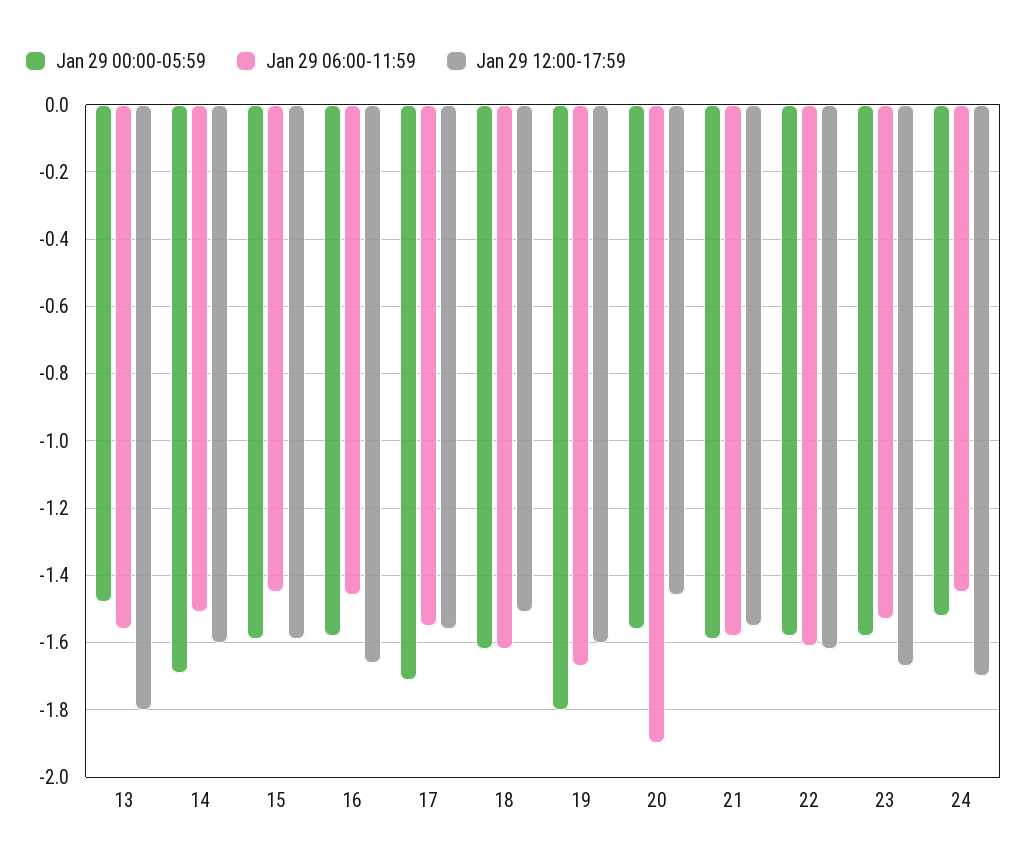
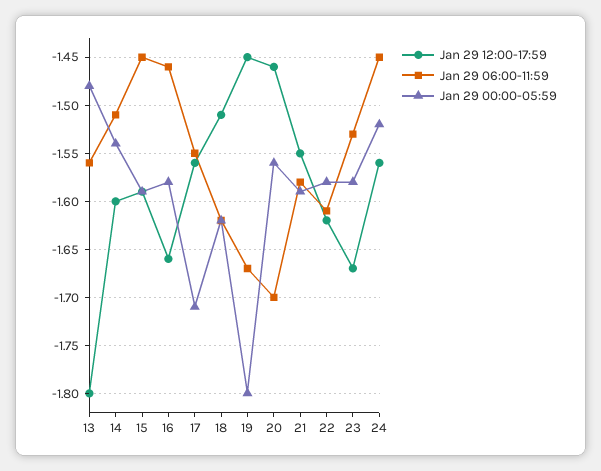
  {
    "Jan 29 00:00-05:59": {
      "13": -1.48,
-     "14": -1.7,
+     "14": -1.54,
      "15": -1.59,
      "16": -1.58,
      "17": -1.71,
      "18": -1.62,
      "19": -1.8,
      "20": -1.56,
      "21": -1.59,
      "22": -1.58,
      "23": -1.58,
      "24": -1.52
    },
    "Jan 29 06:00-11:59": {
      "13": -1.56,
      "14": -1.51,
      "15": -1.45,
      "16": -1.46,
      "17": -1.55,
      "18": -1.62,
      "19": -1.67,
-     "20": -1.9,
+     "20": -1.7,
      "21": -1.58,
      "22": -1.61,
      "23": -1.53,
      "24": -1.45
    },
    "Jan 29 12:00-17:59": {
      "13": -1.8,
      "14": -1.6,
      "15": -1.59,
      "16": -1.66,
      "17": -1.56,
      "18": -1.51,
-     "19": -1.6,
+     "19": -1.45,
      "20": -1.46,
      "21": -1.55,
      "22": -1.62,
      "23": -1.67,
-     "24": -1.7
+     "24": -1.56
    }
  }

